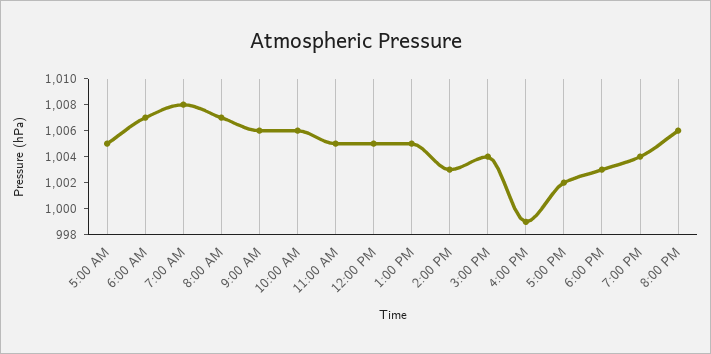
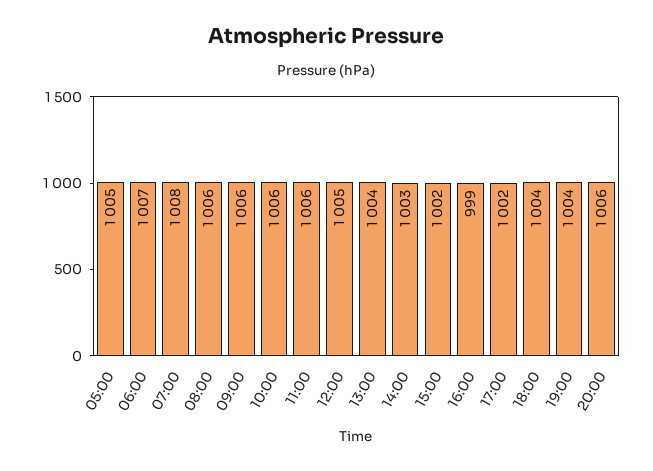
  {
    "5:00 AM": 1005,
    "6:00 AM": 1007,
    "7:00 AM": 1008,
-   "8:00 AM": 1007,
+   "8:00 AM": 1006,
    "9:00 AM": 1006,
    "10:00 AM": 1006,
-   "11:00 AM": 1005,
+   "11:00 AM": 1006,
    "12:00 PM": 1005,
-   "1:00 PM": 1005,
+   "1:00 PM": 1004,
    "2:00 PM": 1003,
-   "3:00 PM": 1004,
+   "3:00 PM": 1002,
    "4:00 PM": 999,
    "5:00 PM": 1002,
-   "6:00 PM": 1003,
+   "6:00 PM": 1004,
    "7:00 PM": 1004,
    "8:00 PM": 1006
  }

